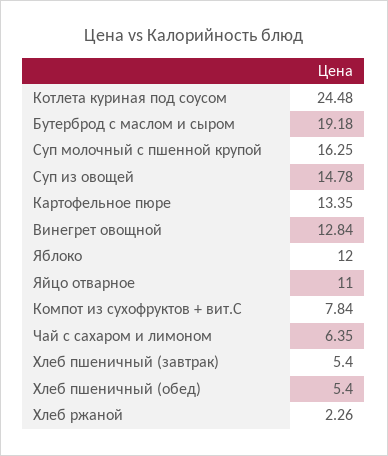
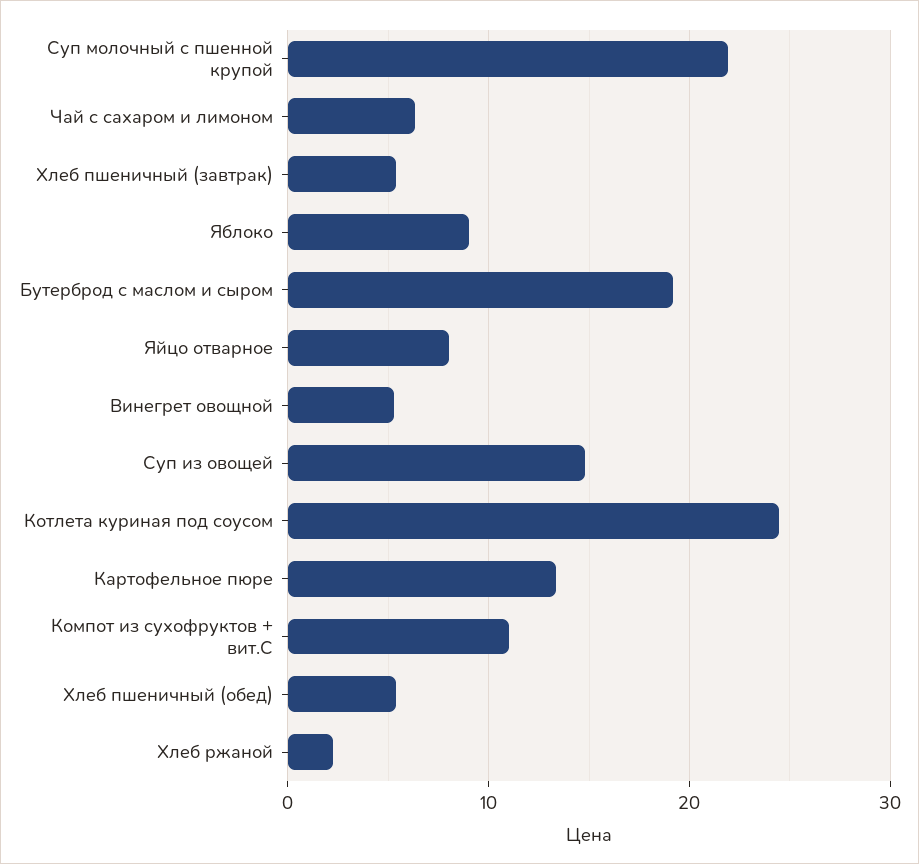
  {
    "Котлета куриная под соусом": 24.48,
    "Бутерброд с маслом и сыром": 19.18,
-   "Суп молочный с пшенной крупой": 16.25,
+   "Суп молочный с пшенной крупой": 22,
    "Суп из овощей": 14.78,
    "Картофельное пюре": 13.35,
-   "Винегрет овощной": 12.84,
+   "Винегрет овощной": 5,
-   "Яблоко": 12,
+   "Яблоко": 9,
-   "Яйцо отварное": 11,
+   "Яйцо отварное": 8,
-   "Компот из сухофруктов + вит.С": 7.84,
+   "Компот из сухофруктов + вит.С": 11,
    "Чай с сахаром и лимоном": 6.35,
    "Хлеб пшеничный (завтрак)": 5.4,
    "Хлеб пшеничный (обед)": 5.4,
    "Хлеб ржаной": 2.26
  }

